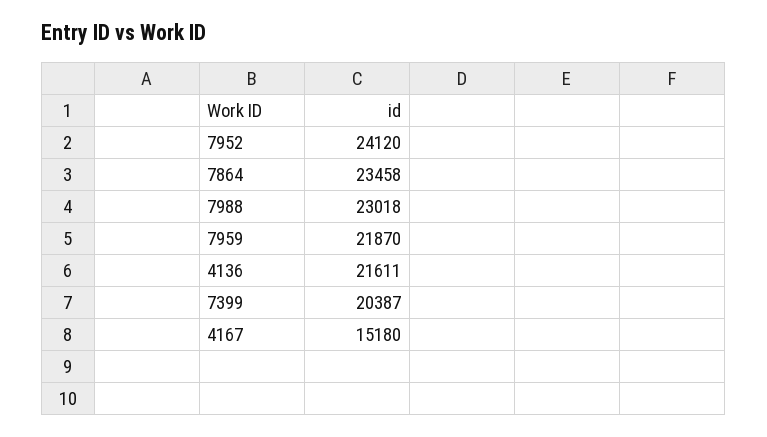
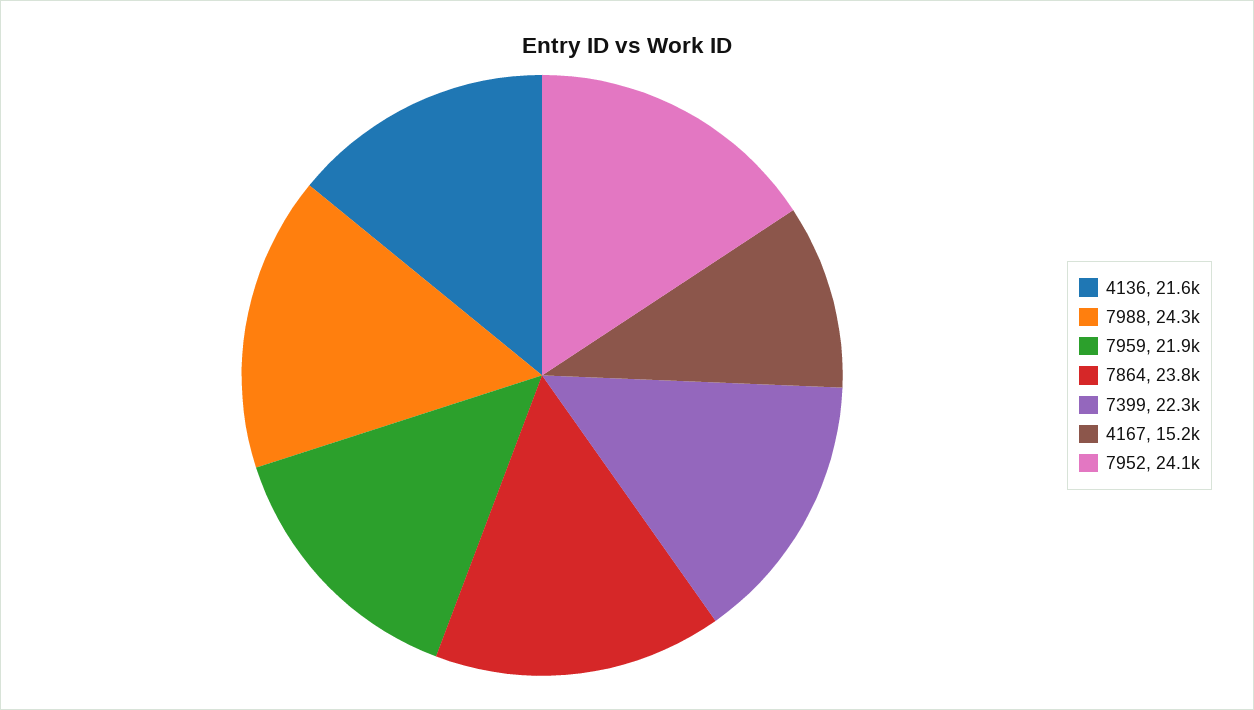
  {
    "7952": 24120,
-   "7864": 23458,
+   "7864": 23800,
-   "7988": 23018,
+   "7988": 24300,
    "7959": 21870,
    "4136": 21611,
-   "7399": 20387,
+   "7399": 22300,
    "4167": 15180
  }

